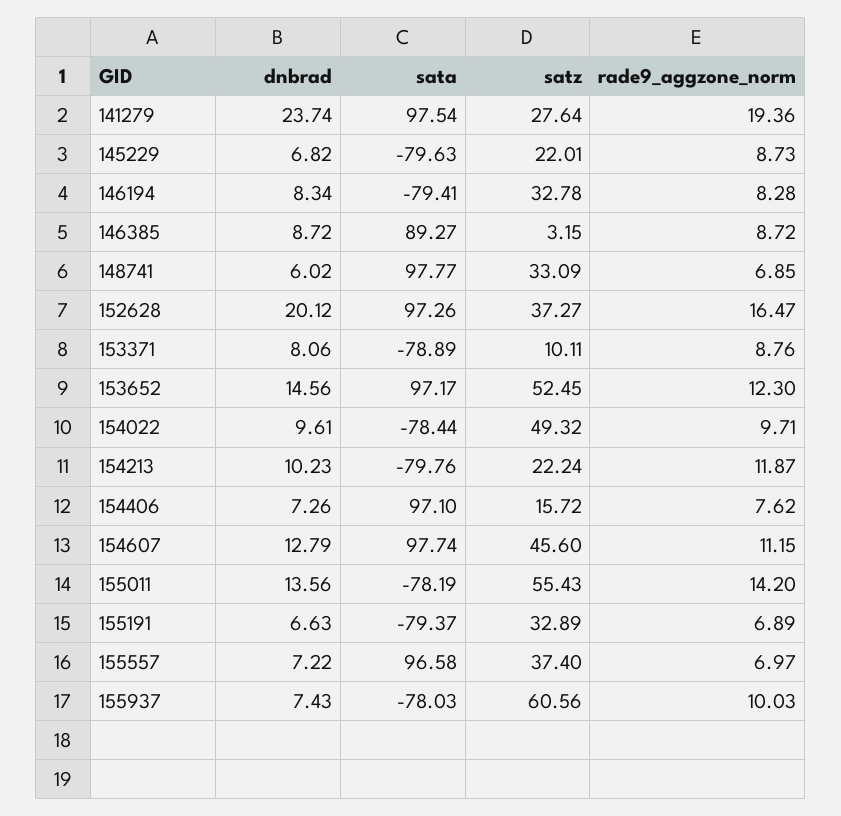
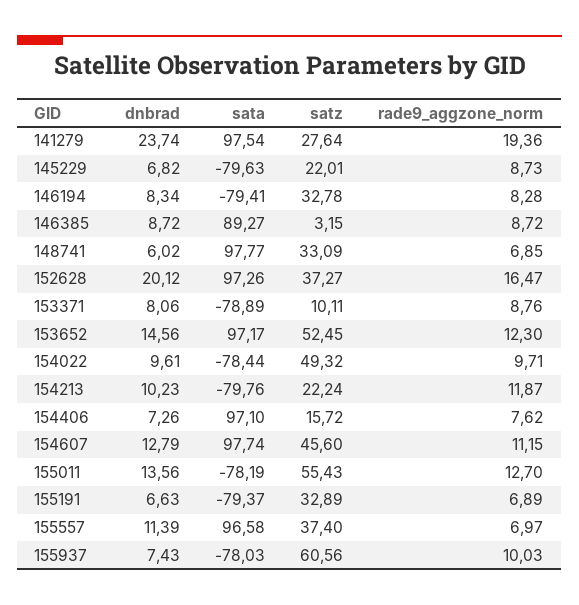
  {
    "dnbrad": {
      "141279": 23.74,
      "145229": 6.82,
      "146194": 8.34,
      "146385": 8.72,
      "148741": 6.02,
      "152628": 20.12,
      "153371": 8.06,
      "153652": 14.56,
      "154022": 9.61,
      "154213": 10.23,
      "154406": 7.26,
      "154607": 12.79,
      "155011": 13.56,
      "155191": 6.63,
-     "155557": 7.22,
+     "155557": 11.39,
      "155937": 7.43
    },
    "sata": {
      "141279": 97.54,
      "145229": -79.63,
      "146194": -79.41,
      "146385": 89.27,
      "148741": 97.77,
      "152628": 97.26,
      "153371": -78.89,
      "153652": 97.17,
      "154022": -78.44,
      "154213": -79.76,
      "154406": 97.1,
      "154607": 97.74,
      "155011": -78.19,
      "155191": -79.37,
      "155557": 96.58,
      "155937": -78.03
    },
    "satz": {
      "141279": 27.64,
      "145229": 22.01,
      "146194": 32.78,
      "146385": 3.15,
      "148741": 33.09,
      "152628": 37.27,
      "153371": 10.11,
      "153652": 52.45,
      "154022": 49.32,
      "154213": 22.24,
      "154406": 15.72,
      "154607": 45.6,
      "155011": 55.43,
      "155191": 32.89,
      "155557": 37.4,
      "155937": 60.56
    },
    "rade9_aggzone_norm": {
      "141279": 19.36,
      "145229": 8.73,
      "146194": 8.28,
      "146385": 8.72,
      "148741": 6.85,
      "152628": 16.47,
      "153371": 8.76,
      "153652": 12.3,
      "154022": 9.71,
      "154213": 11.87,
      "154406": 7.62,
      "154607": 11.15,
-     "155011": 14.2,
+     "155011": 12.7,
      "155191": 6.89,
      "155557": 6.97,
      "155937": 10.03
    }
  }

